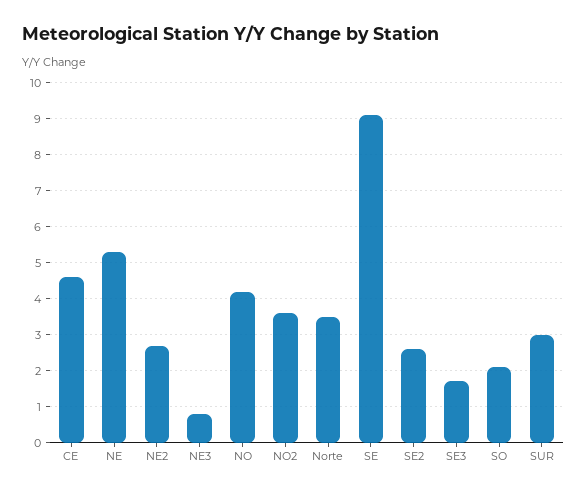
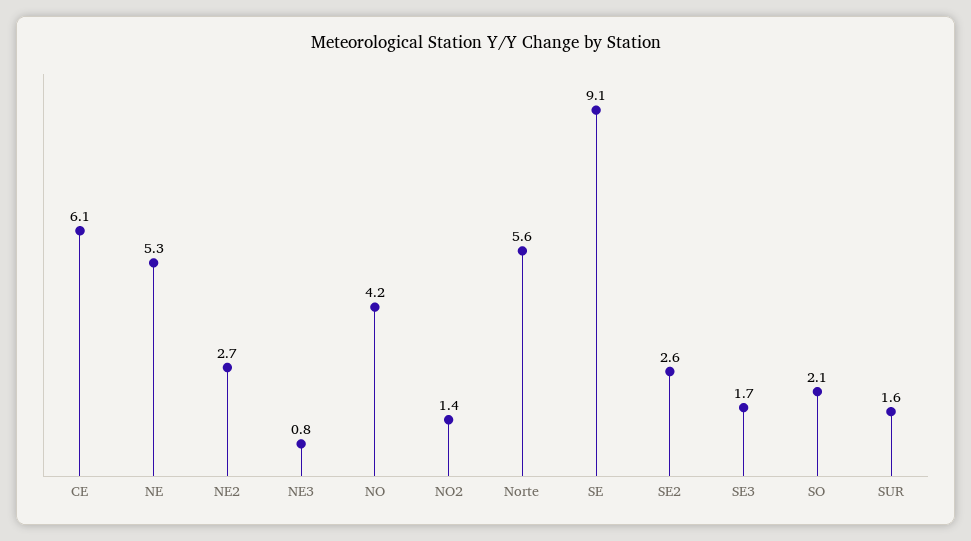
  {
-   "CE": 4.5,
+   "CE": 6.1,
    "NE": 5.3,
    "NE2": 2.7,
    "NE3": 0.8,
    "NO": 4.2,
-   "NO2": 3.5,
+   "NO2": 1.4,
-   "Norte": 3.5,
+   "Norte": 5.6,
    "SE": 9.1,
    "SE2": 2.6,
    "SE3": 1.7,
    "SO": 2.1,
-   "SUR": 3
+   "SUR": 1.6
  }

